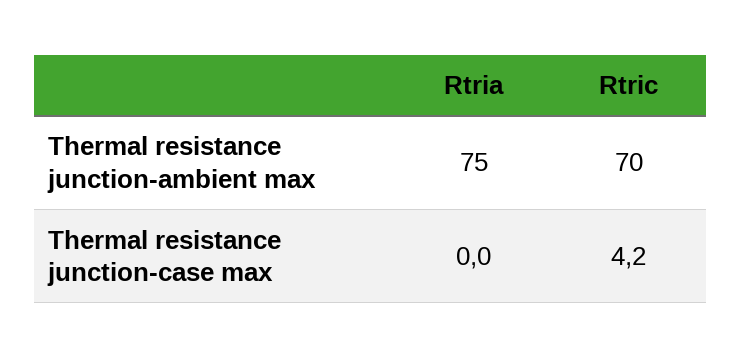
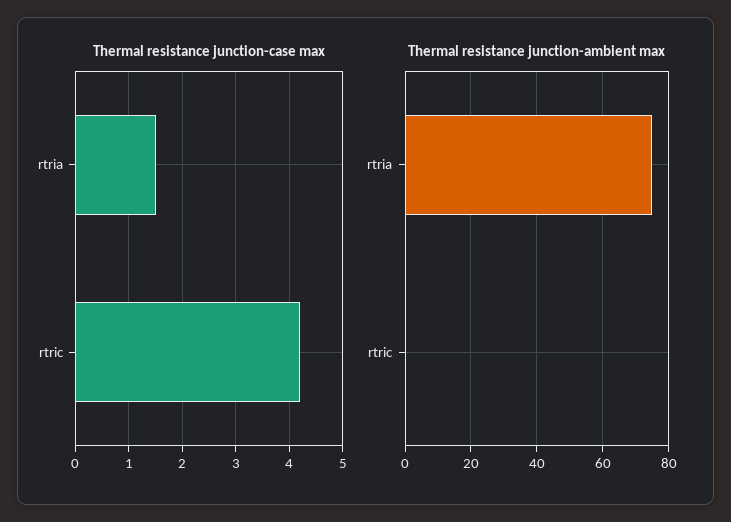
  {
    "Thermal resistance junction-ambient max": {
      "Rtria": 75,
-     "Rtric": 70
+     "Rtric": 0
    },
    "Thermal resistance junction-case max": {
-     "Rtria": 0,
+     "Rtria": 1.5,
      "Rtric": 4.2
    }
  }

